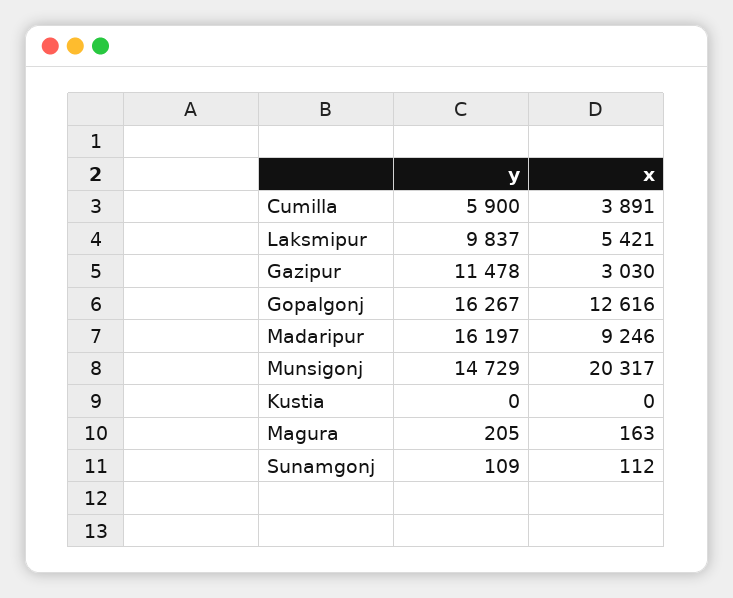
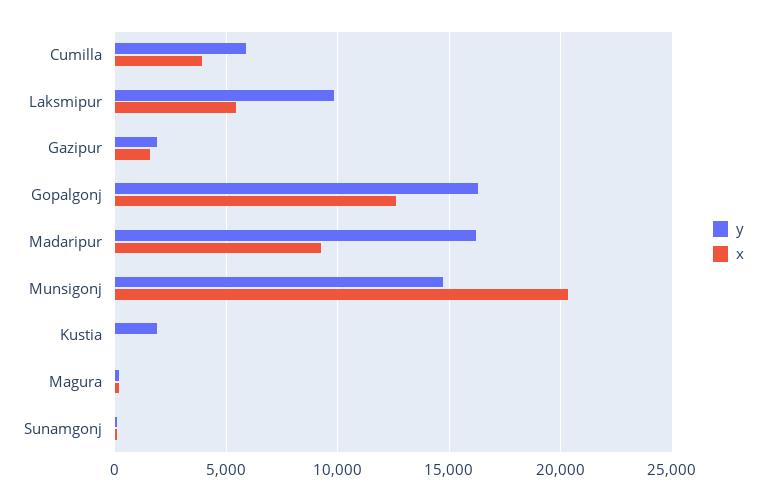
  {
    "y": {
      "Cumilla": 5900,
      "Laksmipur": 9837,
-     "Gazipur": 11478,
+     "Gazipur": 2000,
      "Gopalgonj": 16267,
      "Madaripur": 16197,
      "Munsigonj": 14729,
-     "Kustia": 0,
+     "Kustia": 2000,
      "Magura": 205,
      "Sunamgonj": 109
    },
    "x": {
      "Cumilla": 3891,
      "Laksmipur": 5421,
-     "Gazipur": 3030,
+     "Gazipur": 1500,
      "Gopalgonj": 12616,
      "Madaripur": 9246,
      "Munsigonj": 20317,
      "Kustia": 0,
      "Magura": 163,
      "Sunamgonj": 112
    }
  }

